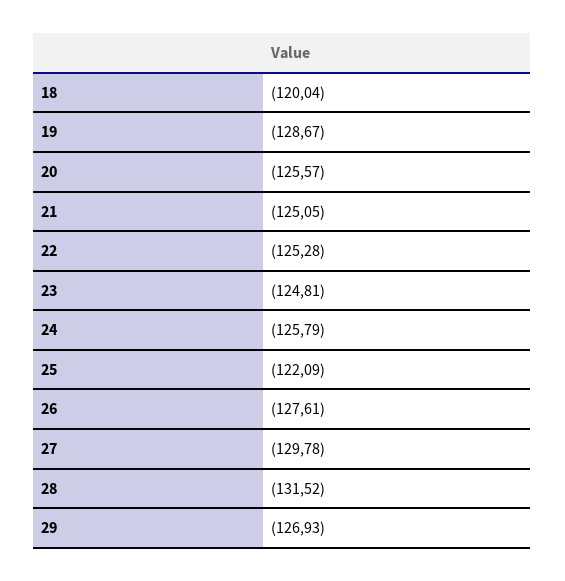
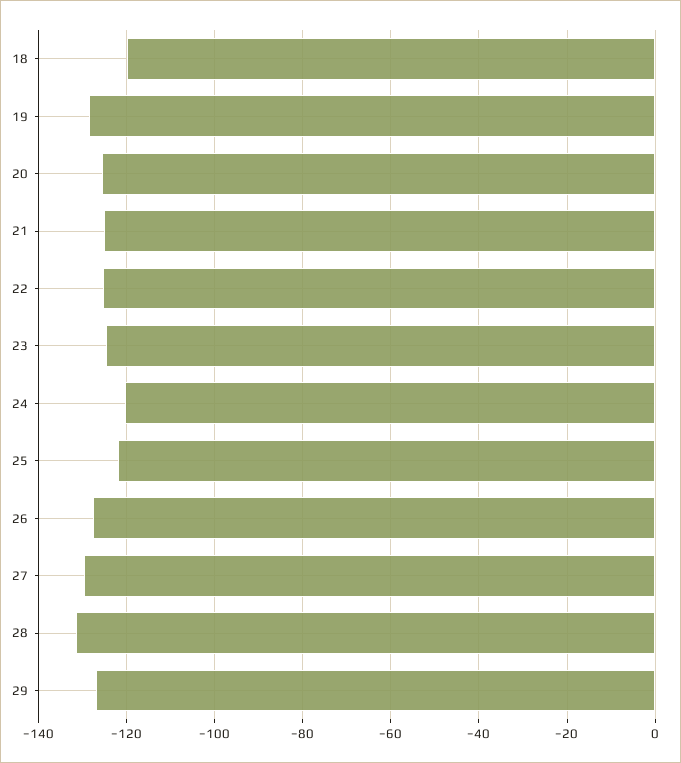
  {
    "18": -120.04,
    "19": -128.67,
    "20": -125.57,
    "21": -125.05,
    "22": -125.28,
    "23": -124.81,
-   "24": -125.79,
+   "24": -120,
    "25": -122.09,
    "26": -127.61,
    "27": -129.78,
    "28": -131.52,
    "29": -126.93
  }

